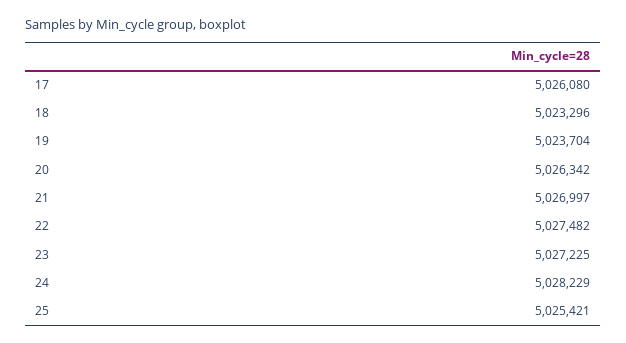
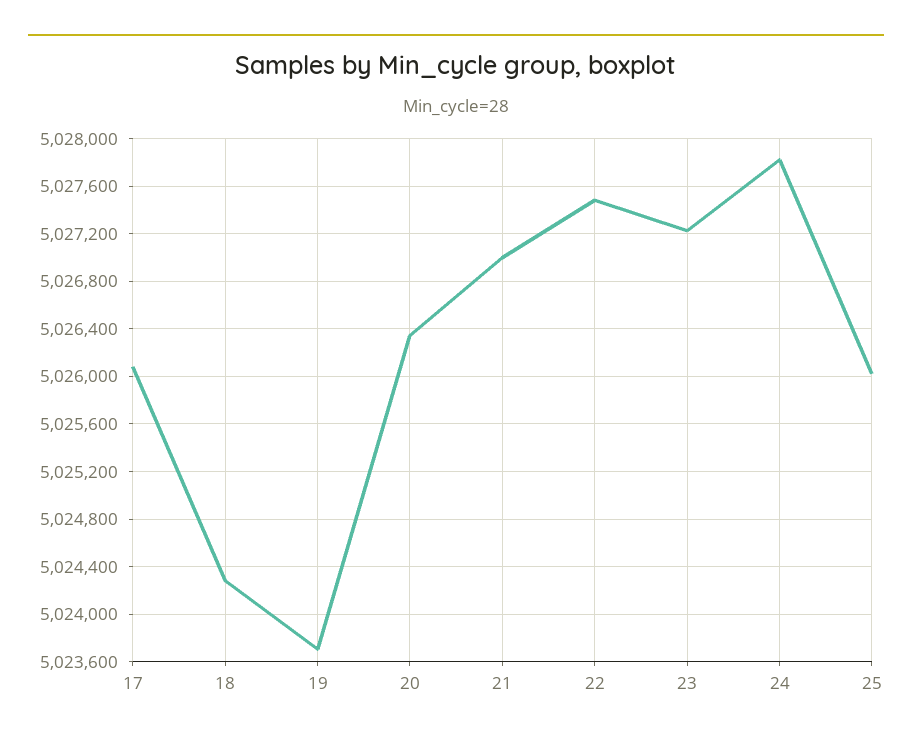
  {
    "17": 5026080,
-   "18": 5023296,
+   "18": 5024300,
    "19": 5023704,
    "20": 5026342,
    "21": 5026997,
    "22": 5027482,
    "23": 5027225,
-   "24": 5028229,
+   "24": 5027800,
-   "25": 5025421
+   "25": 5026000
  }

